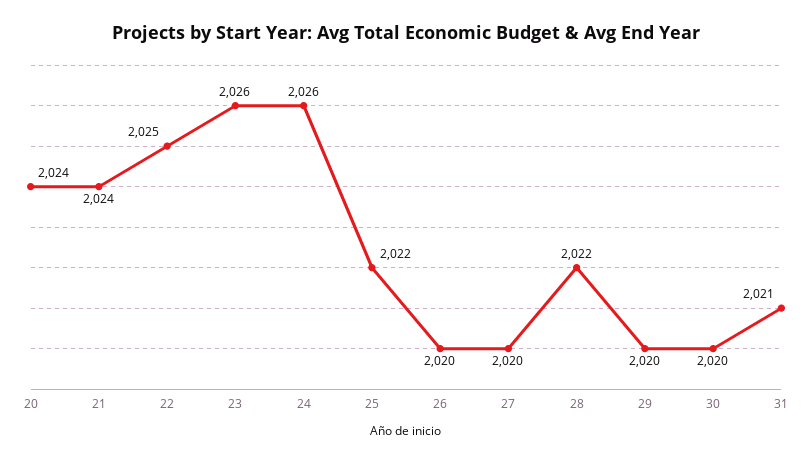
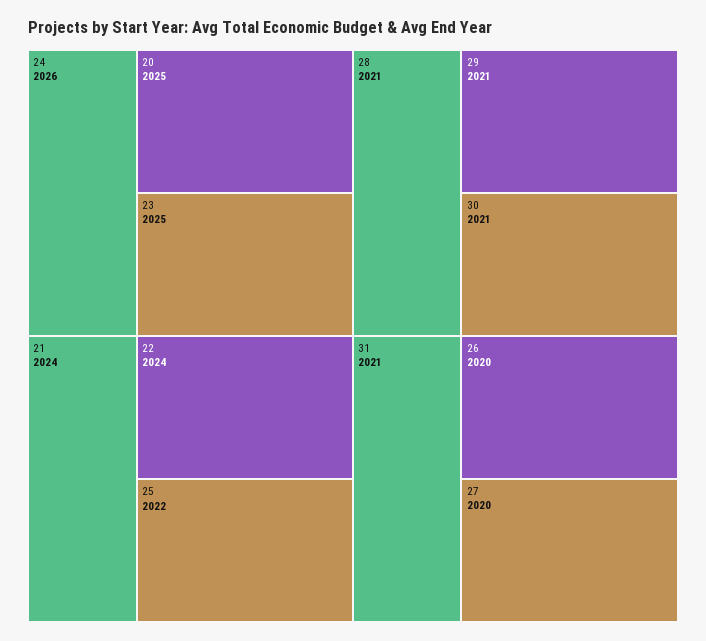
  {
-   "20": 2024,
+   "20": 2025,
    "21": 2024,
-   "22": 2025,
+   "22": 2024,
-   "23": 2026,
+   "23": 2025,
    "24": 2026,
    "25": 2022,
    "26": 2020,
    "27": 2020,
-   "28": 2022,
+   "28": 2021,
-   "29": 2020,
+   "29": 2021,
-   "30": 2020,
+   "30": 2021,
    "31": 2021
  }

